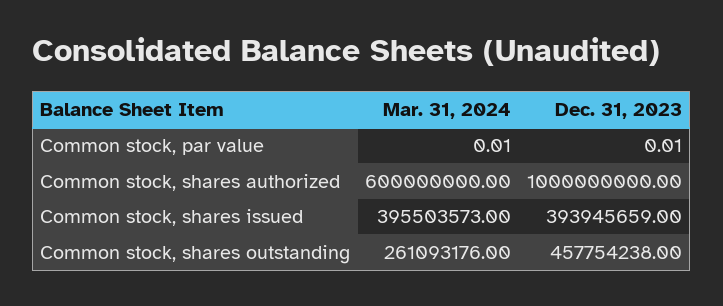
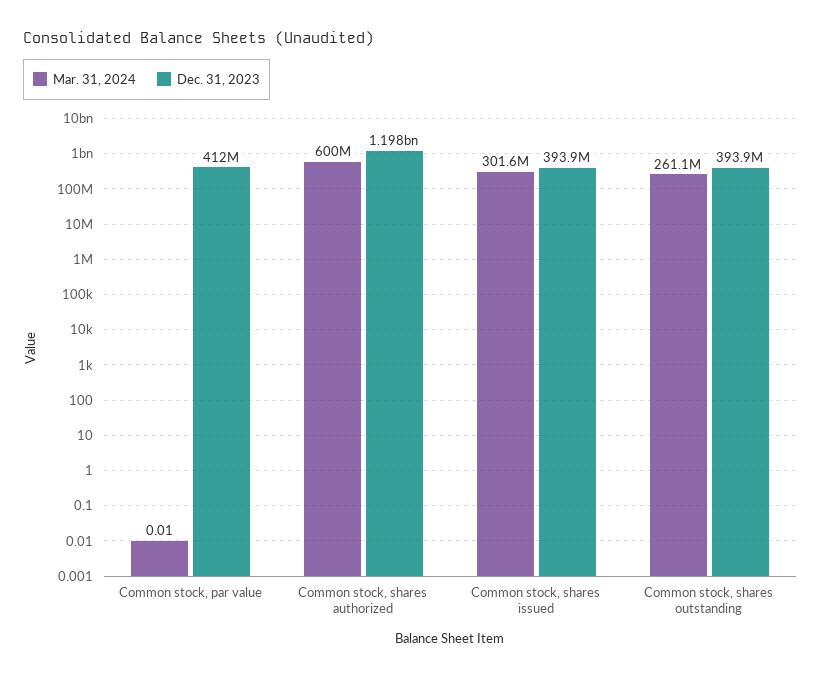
  {
    "Mar. 31, 2024": {
      "Common stock, par value": 0.01,
      "Common stock, shares authorized": 600000000,
-     "Common stock, shares issued": 395503573,
+     "Common stock, shares issued": 301600000,
      "Common stock, shares outstanding": 261093176
    },
    "Dec. 31, 2023": {
-     "Common stock, par value": 0.01,
+     "Common stock, par value": 412000000,
-     "Common stock, shares authorized": 1000000000,
+     "Common stock, shares authorized": 1198000000,
      "Common stock, shares issued": 393945659,
-     "Common stock, shares outstanding": 457754238
+     "Common stock, shares outstanding": 393900000
    }
  }

